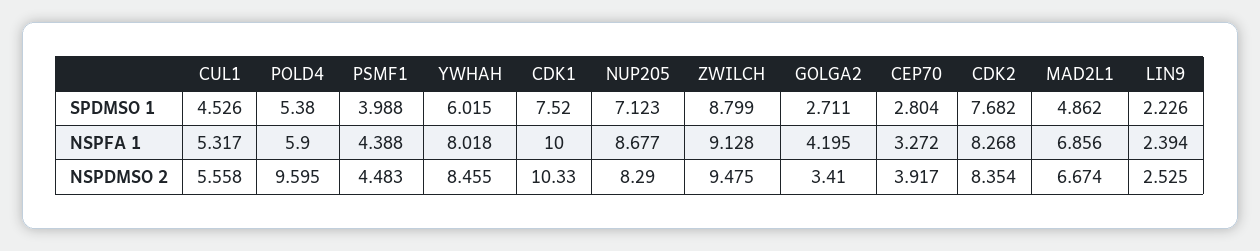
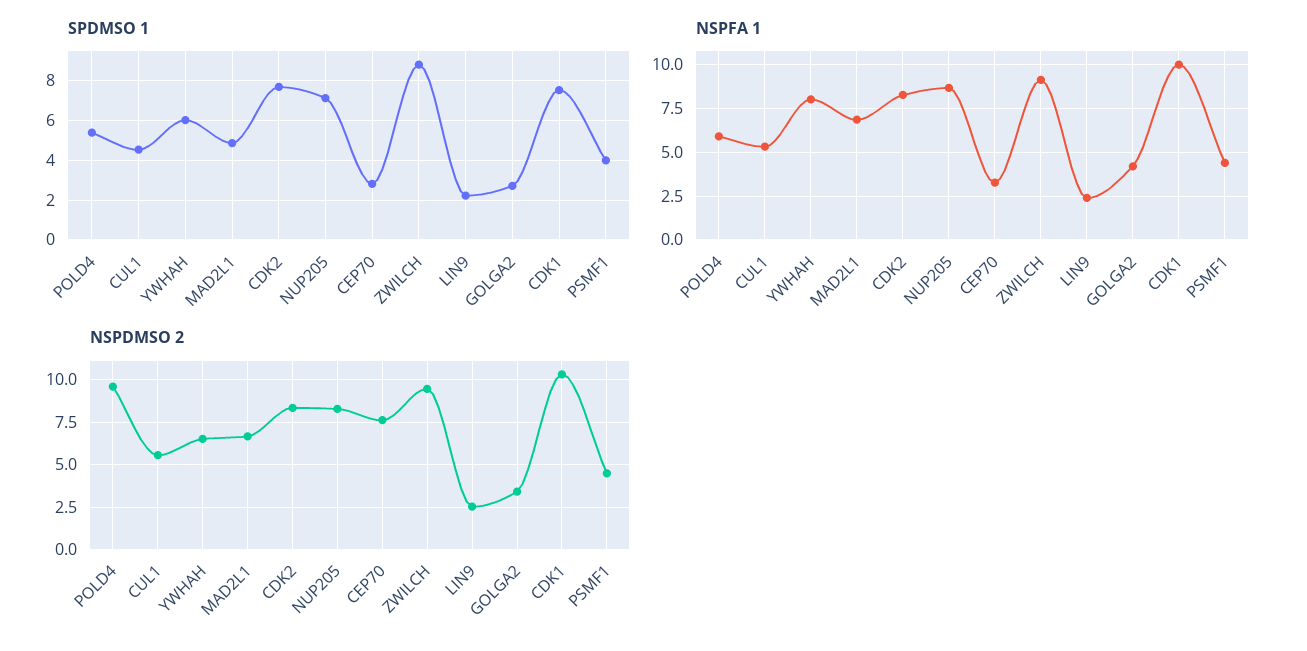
  {
    "SPDMSO 1": {
      "CUL1": 4.526,
      "POLD4": 5.38,
      "PSMF1": 3.988,
      "YWHAH": 6.015,
      "CDK1": 7.52,
      "NUP205": 7.123,
      "ZWILCH": 8.799,
      "GOLGA2": 2.711,
      "CEP70": 2.804,
      "CDK2": 7.682,
      "MAD2L1": 4.862,
      "LIN9": 2.226
    },
    "NSPFA 1": {
      "CUL1": 5.317,
      "POLD4": 5.9,
      "PSMF1": 4.388,
      "YWHAH": 8.018,
      "CDK1": 10,
      "NUP205": 8.677,
      "ZWILCH": 9.128,
      "GOLGA2": 4.195,
      "CEP70": 3.272,
      "CDK2": 8.268,
      "MAD2L1": 6.856,
      "LIN9": 2.394
    },
    "NSPDMSO 2": {
      "CUL1": 5.558,
      "POLD4": 9.595,
      "PSMF1": 4.483,
-     "YWHAH": 8.455,
+     "YWHAH": 6.5,
      "CDK1": 10.33,
      "NUP205": 8.29,
      "ZWILCH": 9.475,
      "GOLGA2": 3.41,
-     "CEP70": 3.917,
+     "CEP70": 7.5,
      "CDK2": 8.354,
      "MAD2L1": 6.674,
      "LIN9": 2.525
    }
  }

